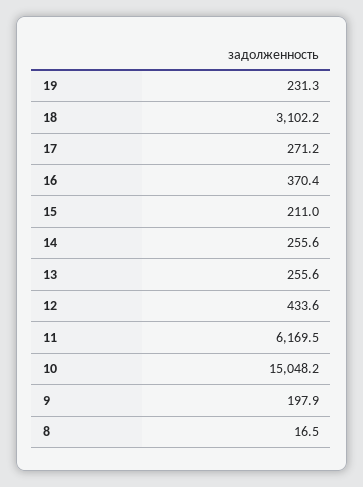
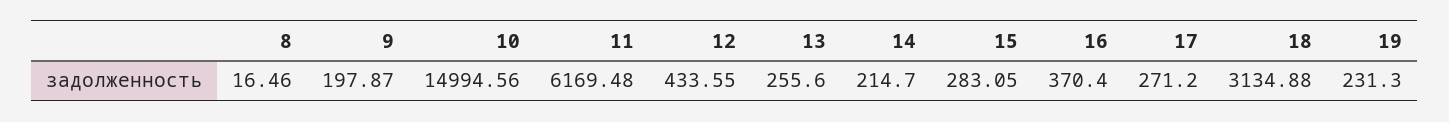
  {
    "19": 231.3,
-   "18": 3102.2,
+   "18": 3134.88,
    "17": 271.2,
    "16": 370.4,
-   "15": 211,
+   "15": 283.05,
-   "14": 255.6,
+   "14": 214.7,
    "13": 255.6,
    "12": 433.55,
    "11": 6169.48,
-   "10": 15048.2,
+   "10": 14994.56,
    "9": 197.87,
    "8": 16.46
  }

